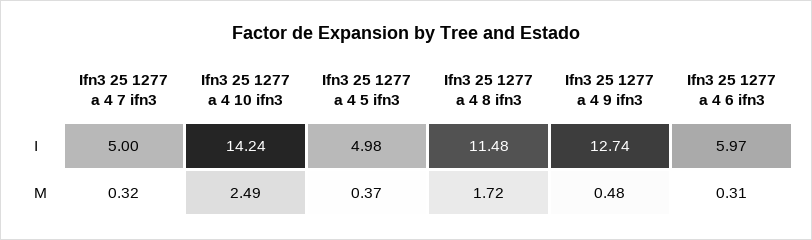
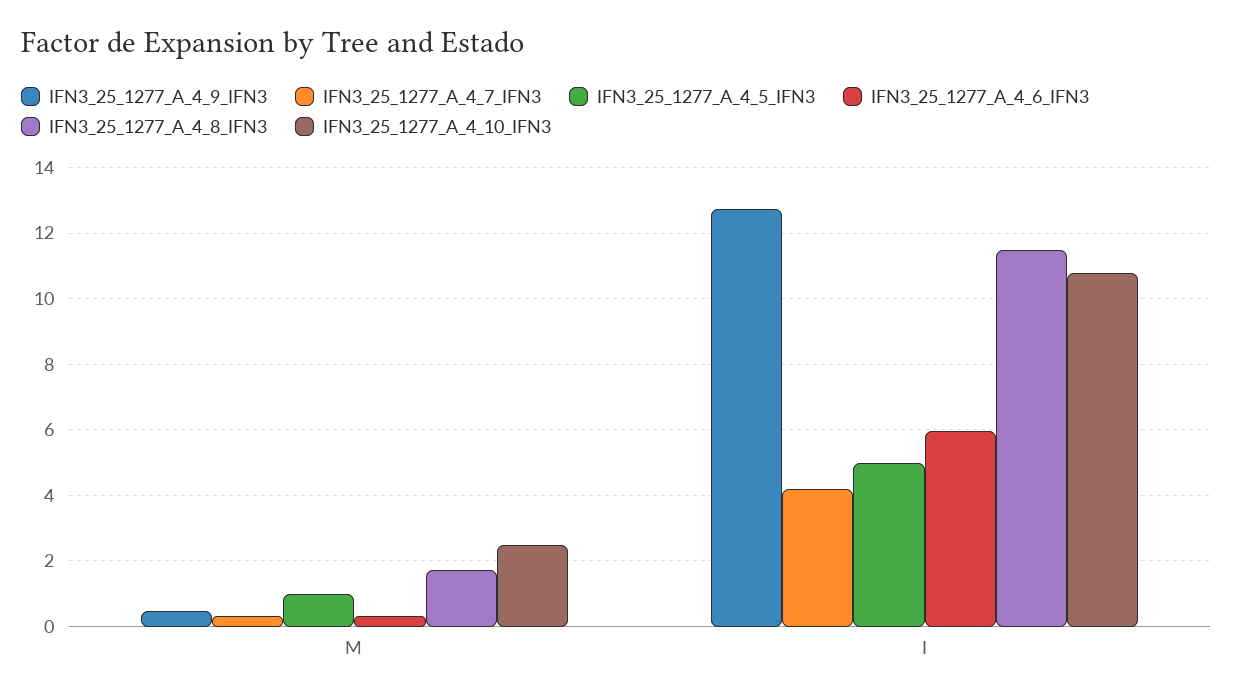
  {
    "Ifn3 25 1277 a 4 7 ifn3": {
-     "I": 5,
+     "I": 4.2,
      "M": 0.32
    },
    "Ifn3 25 1277 a 4 10 ifn3": {
-     "I": 14.24,
+     "I": 10.8,
      "M": 2.49
    },
    "Ifn3 25 1277 a 4 5 ifn3": {
      "I": 4.98,
-     "M": 0.37
+     "M": 1
    },
    "Ifn3 25 1277 a 4 8 ifn3": {
      "I": 11.48,
      "M": 1.72
    },
    "Ifn3 25 1277 a 4 9 ifn3": {
      "I": 12.74,
      "M": 0.48
    },
    "Ifn3 25 1277 a 4 6 ifn3": {
      "I": 5.97,
      "M": 0.31
    }
  }

